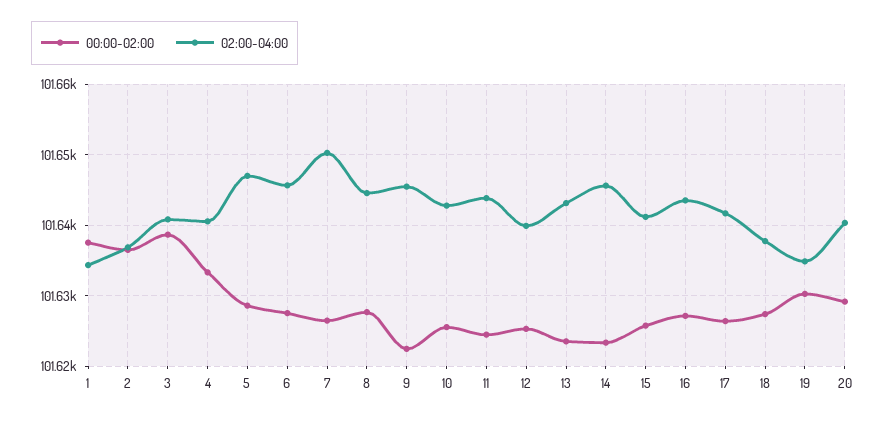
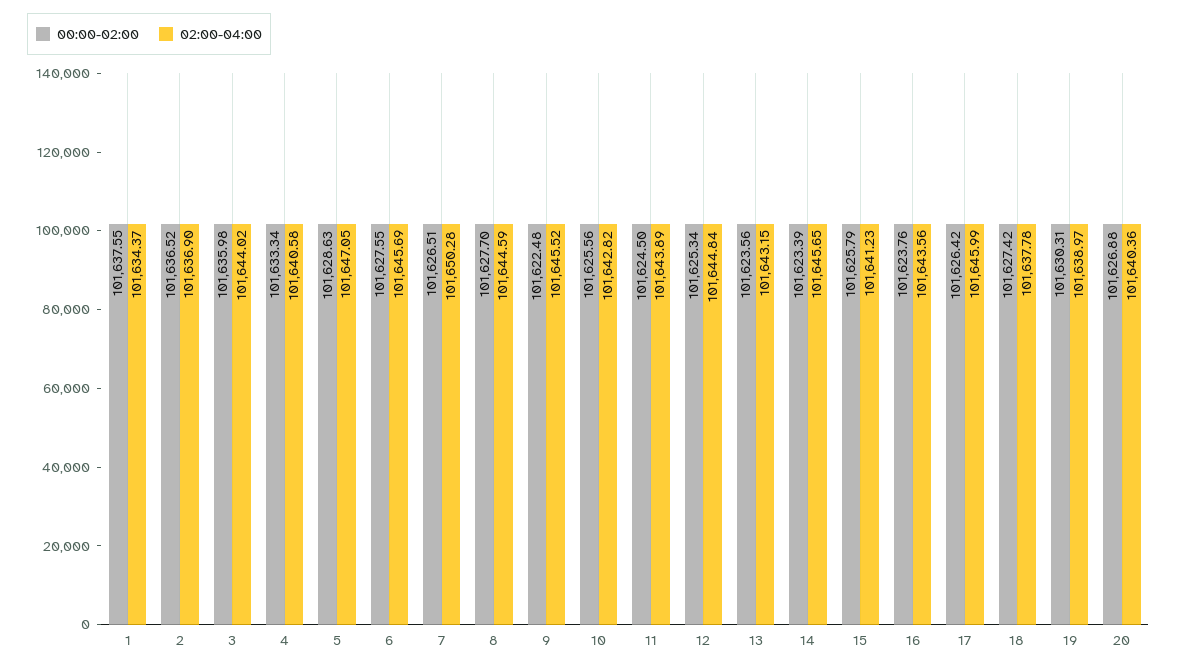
  {
    "00:00-02:00": {
      "1": 101637.55,
      "2": 101636.52,
-     "3": 101639,
+     "3": 101635.98,
      "4": 101633.34,
      "5": 101628.63,
      "6": 101627.55,
      "7": 101626.51,
      "8": 101627.7,
      "9": 101622.48,
      "10": 101625.56,
      "11": 101624.5,
      "12": 101625.34,
      "13": 101623.56,
      "14": 101623.39,
      "15": 101625.79,
-     "16": 101627,
+     "16": 101623.76,
      "17": 101626.42,
      "18": 101627.42,
      "19": 101630.31,
-     "20": 101629
+     "20": 101626.88
    },
    "02:00-04:00": {
      "1": 101634.37,
      "2": 101636.9,
-     "3": 101641,
+     "3": 101644.02,
      "4": 101640.58,
      "5": 101647.05,
      "6": 101645.69,
      "7": 101650.28,
      "8": 101644.59,
      "9": 101645.52,
      "10": 101642.82,
      "11": 101643.89,
-     "12": 101640,
+     "12": 101644.84,
      "13": 101643.15,
      "14": 101645.65,
      "15": 101641.23,
      "16": 101643.56,
-     "17": 101642,
+     "17": 101645.99,
      "18": 101637.78,
-     "19": 101635,
+     "19": 101638.97,
      "20": 101640.36
    }
  }

